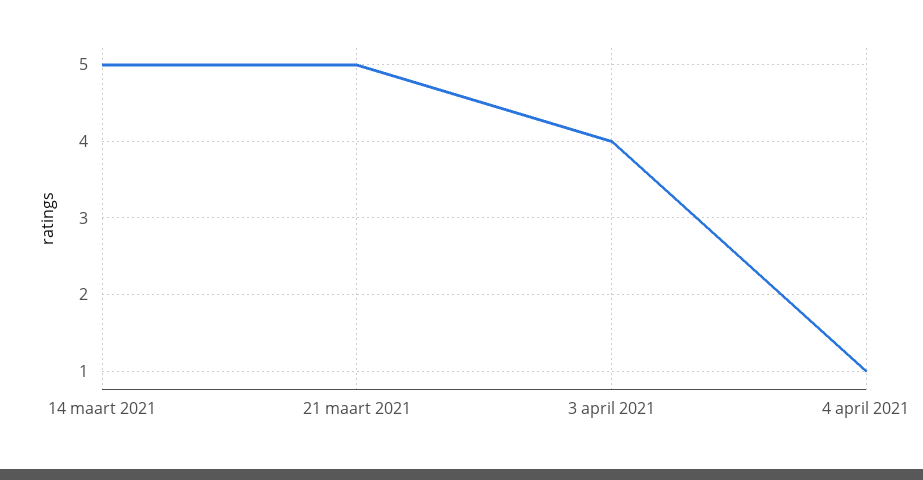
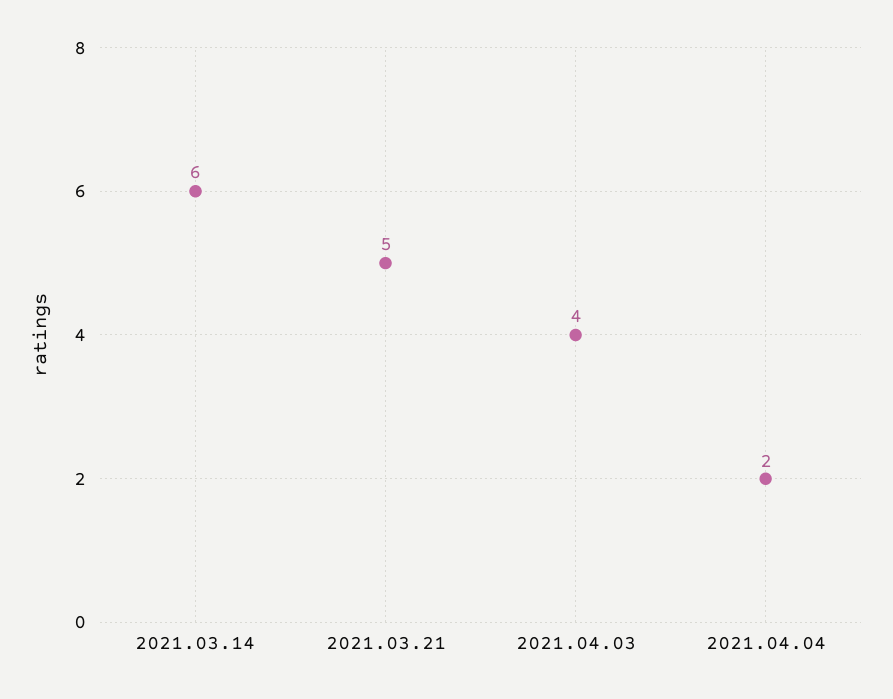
  {
-   "14 maart 2021": 5,
+   "14 maart 2021": 6,
    "21 maart 2021": 5,
    "3 april 2021": 4,
-   "4 april 2021": 1
+   "4 april 2021": 2
  }

